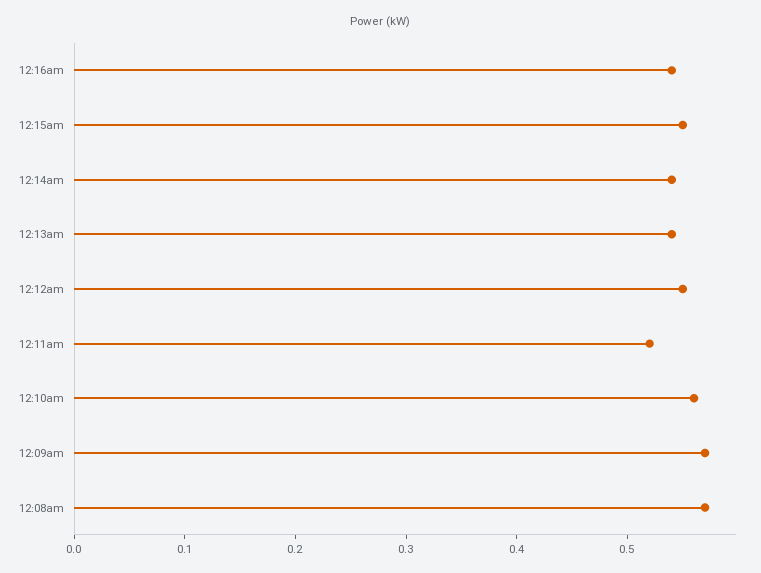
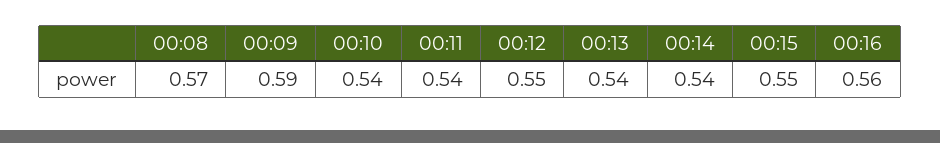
  {
-   "12:16am": 0.54,
+   "12:16am": 0.56,
    "12:15am": 0.55,
    "12:14am": 0.54,
    "12:13am": 0.54,
    "12:12am": 0.55,
-   "12:11am": 0.52,
+   "12:11am": 0.54,
-   "12:10am": 0.56,
+   "12:10am": 0.54,
-   "12:09am": 0.57,
+   "12:09am": 0.59,
    "12:08am": 0.57
  }

